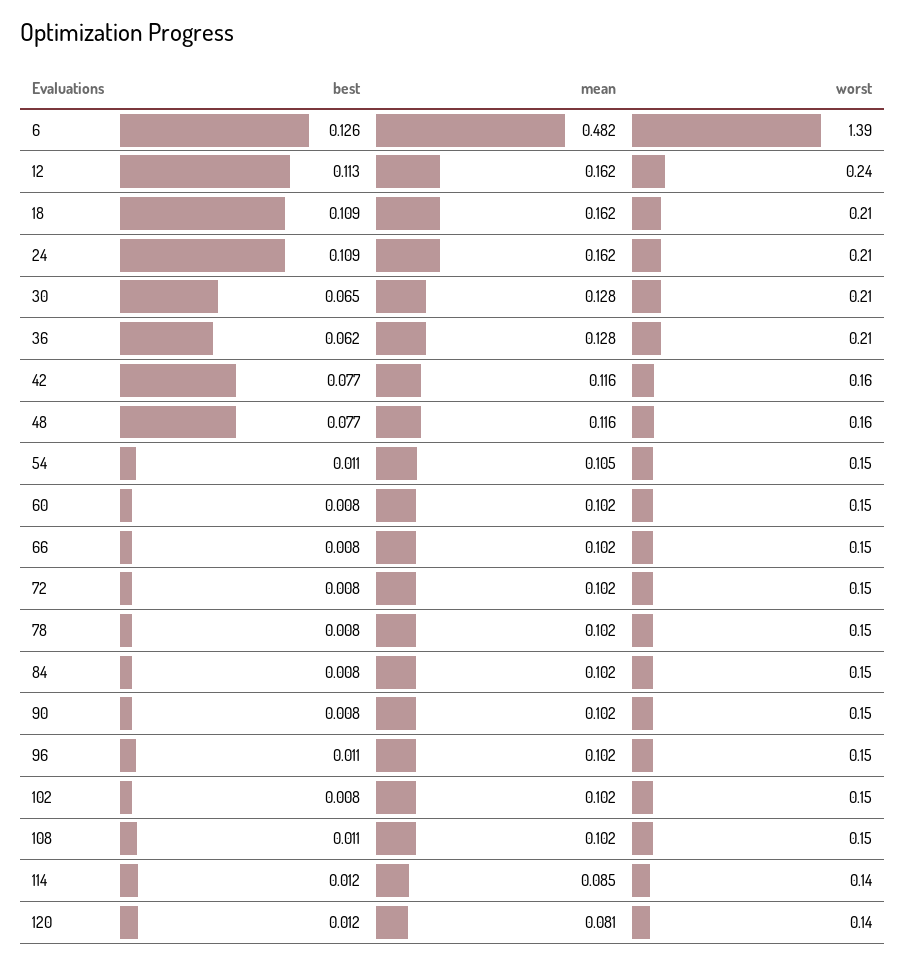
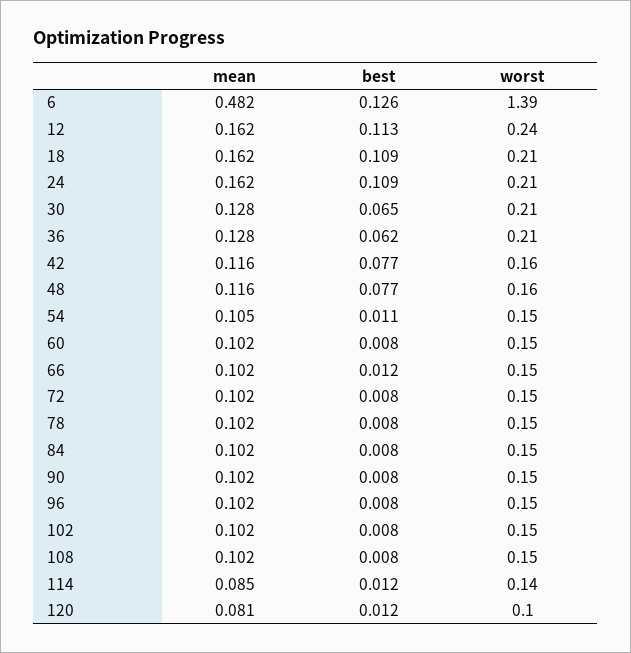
  {
    "best": {
      "6": 0.126,
      "12": 0.113,
      "18": 0.109,
      "24": 0.109,
      "30": 0.065,
      "36": 0.062,
      "42": 0.077,
      "48": 0.077,
      "54": 0.011,
      "60": 0.008,
-     "66": 0.008,
+     "66": 0.012,
      "72": 0.008,
      "78": 0.008,
      "84": 0.008,
      "90": 0.008,
-     "96": 0.011,
+     "96": 0.008,
      "102": 0.008,
-     "108": 0.011,
+     "108": 0.008,
      "114": 0.012,
      "120": 0.012
    },
    "mean": {
      "6": 0.482,
      "12": 0.162,
      "18": 0.162,
      "24": 0.162,
      "30": 0.128,
      "36": 0.128,
      "42": 0.116,
      "48": 0.116,
      "54": 0.105,
      "60": 0.102,
      "66": 0.102,
      "72": 0.102,
      "78": 0.102,
      "84": 0.102,
      "90": 0.102,
      "96": 0.102,
      "102": 0.102,
      "108": 0.102,
      "114": 0.085,
      "120": 0.081
    },
    "worst": {
      "6": 1.39,
      "12": 0.24,
      "18": 0.21,
      "24": 0.21,
      "30": 0.21,
      "36": 0.21,
      "42": 0.16,
      "48": 0.16,
      "54": 0.15,
      "60": 0.15,
      "66": 0.15,
      "72": 0.15,
      "78": 0.15,
      "84": 0.15,
      "90": 0.15,
      "96": 0.15,
      "102": 0.15,
      "108": 0.15,
      "114": 0.14,
-     "120": 0.14
+     "120": 0.1
    }
  }

